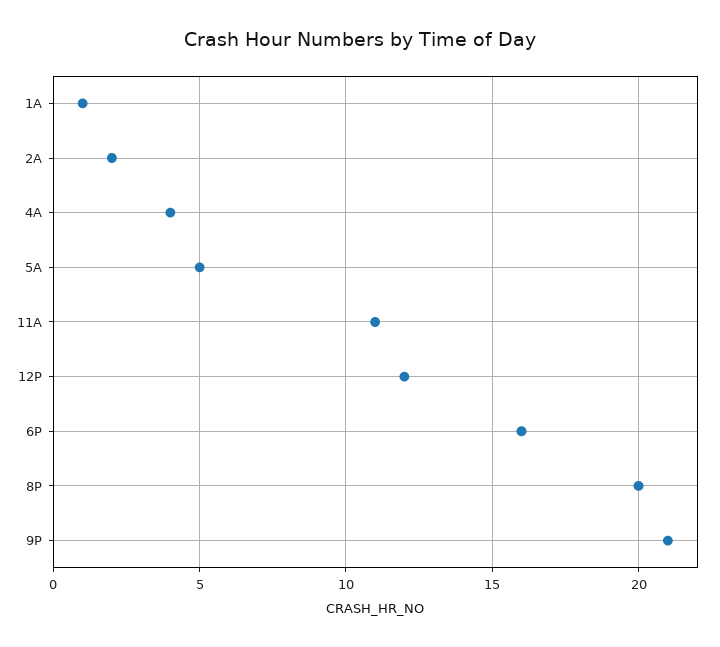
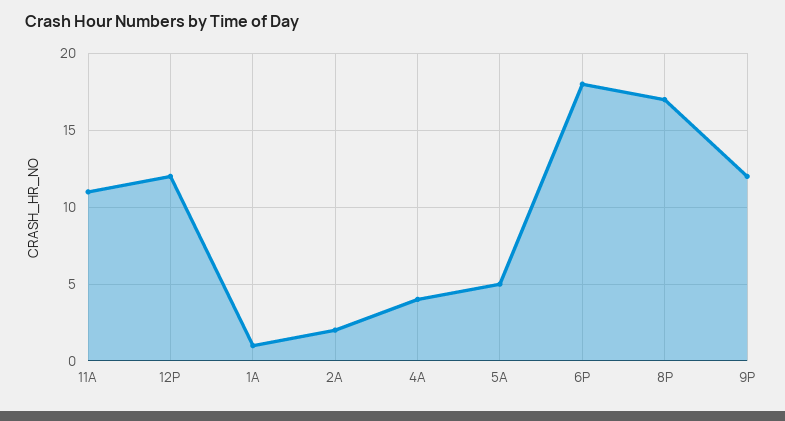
  {
    "1A": 1,
    "2A": 2,
    "4A": 4,
    "5A": 5,
    "11A": 11,
    "12P": 12,
-   "6P": 16,
+   "6P": 18,
-   "8P": 20,
+   "8P": 17,
-   "9P": 21
+   "9P": 12
  }

